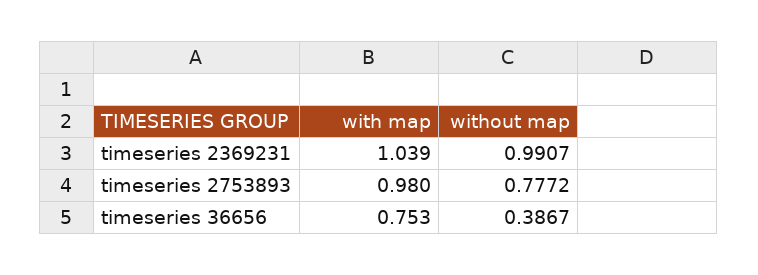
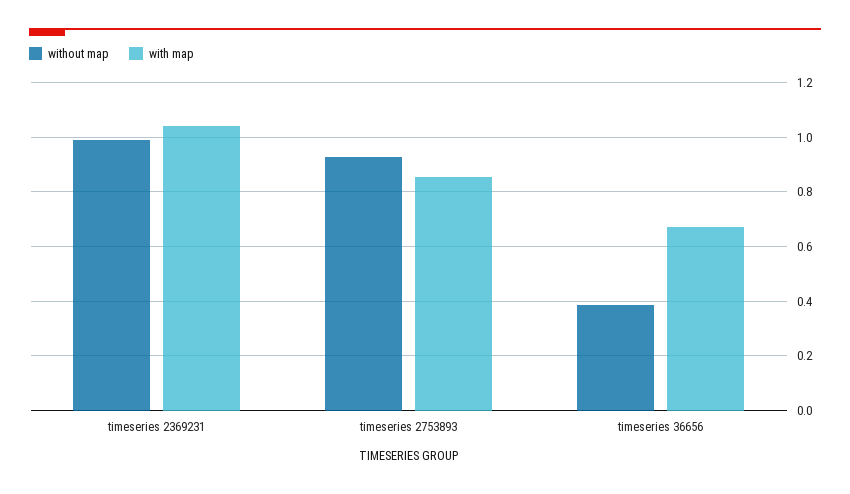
  {
    "with map": {
      "timeseries 2369231": 1.039,
-     "timeseries 2753893": 0.98,
+     "timeseries 2753893": 0.85,
-     "timeseries 36656": 0.753
+     "timeseries 36656": 0.675
    },
    "without map": {
      "timeseries 2369231": 0.9907,
-     "timeseries 2753893": 0.7772,
+     "timeseries 2753893": 0.925,
      "timeseries 36656": 0.3867
    }
  }

